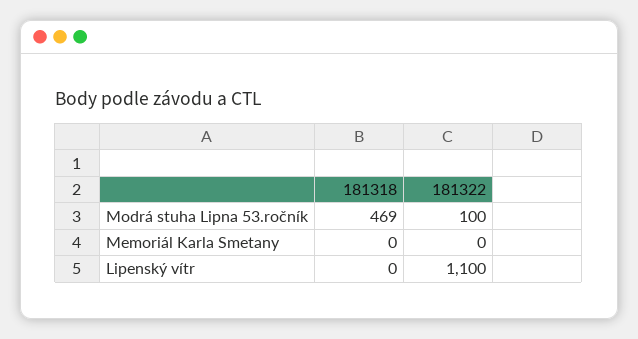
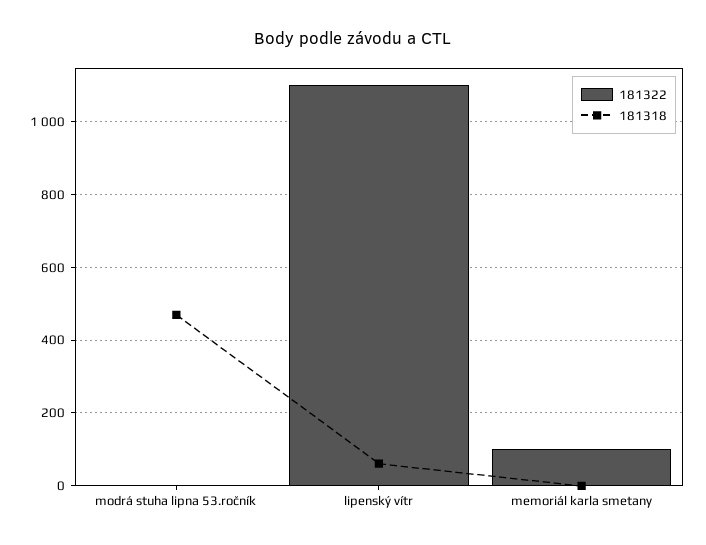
  {
    "181318": {
      "Modrá stuha Lipna 53.ročník": 469,
      "Memoriál Karla Smetany": 0,
-     "Lipenský vítr": 0
+     "Lipenský vítr": 60
    },
    "181322": {
-     "Modrá stuha Lipna 53.ročník": 100,
+     "Modrá stuha Lipna 53.ročník": 0,
-     "Memoriál Karla Smetany": 0,
+     "Memoriál Karla Smetany": 100,
      "Lipenský vítr": 1100
    }
  }

